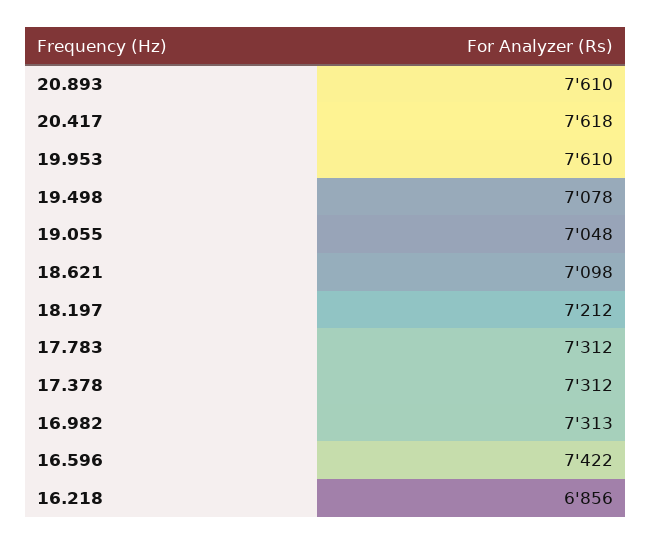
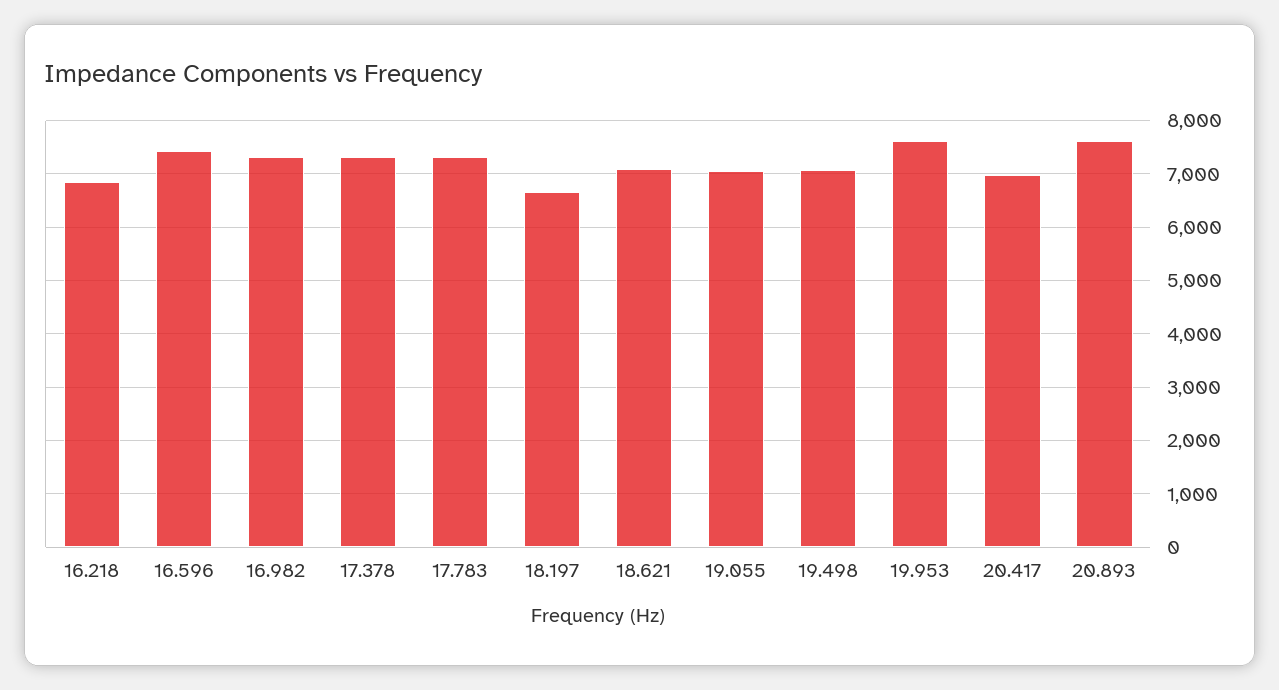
  {
    "20.893": 7610,
-   "20.417": 7618,
+   "20.417": 7000,
    "19.953": 7610,
    "19.498": 7078,
    "19.055": 7048,
    "18.621": 7098,
-   "18.197": 7212,
+   "18.197": 6600,
    "17.783": 7312,
    "17.378": 7312,
    "16.982": 7313,
    "16.596": 7422,
    "16.218": 6856
  }

